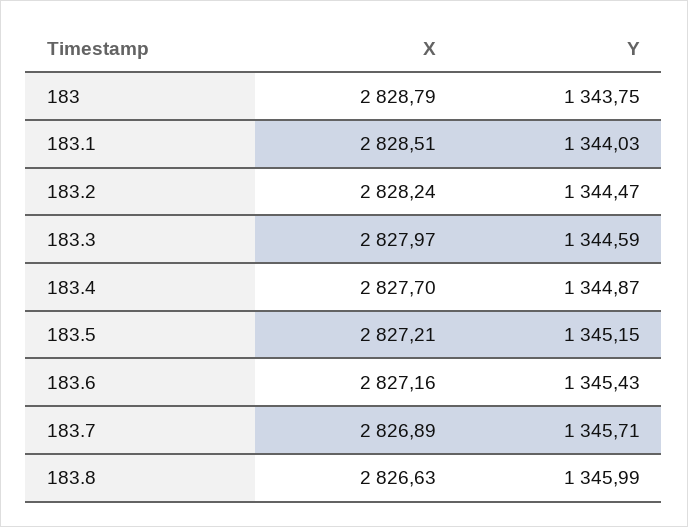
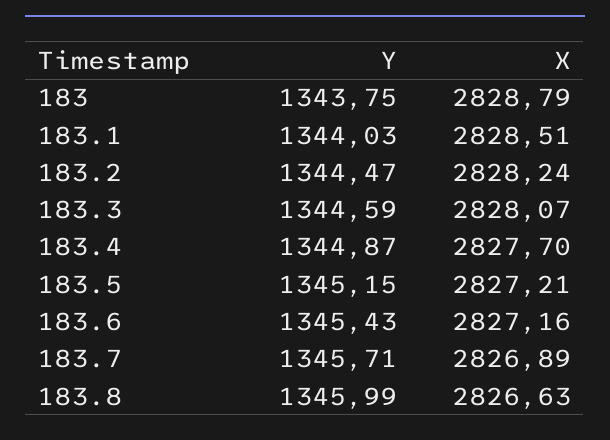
  {
    "X": {
      "183": 2828.79,
      "183.1": 2828.51,
      "183.2": 2828.24,
-     "183.3": 2827.97,
+     "183.3": 2828.07,
      "183.4": 2827.7,
      "183.5": 2827.21,
      "183.6": 2827.16,
      "183.7": 2826.89,
      "183.8": 2826.63
    },
    "Y": {
      "183": 1343.75,
      "183.1": 1344.03,
      "183.2": 1344.47,
      "183.3": 1344.59,
      "183.4": 1344.87,
      "183.5": 1345.15,
      "183.6": 1345.43,
      "183.7": 1345.71,
      "183.8": 1345.99
    }
  }

